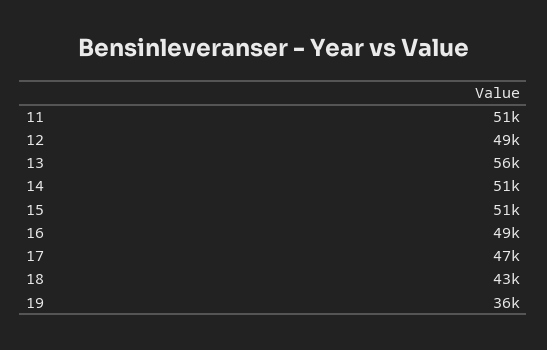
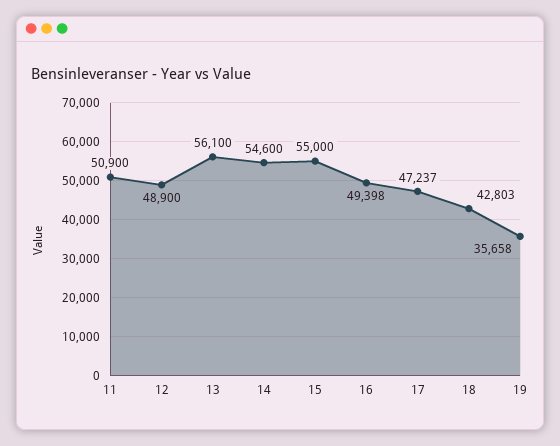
  {
    "11": 50900,
    "12": 48900,
    "13": 56100,
-   "14": 51000,
+   "14": 54600,
-   "15": 51000,
+   "15": 55000,
    "16": 49398,
    "17": 47237,
    "18": 42803,
    "19": 35658
  }

